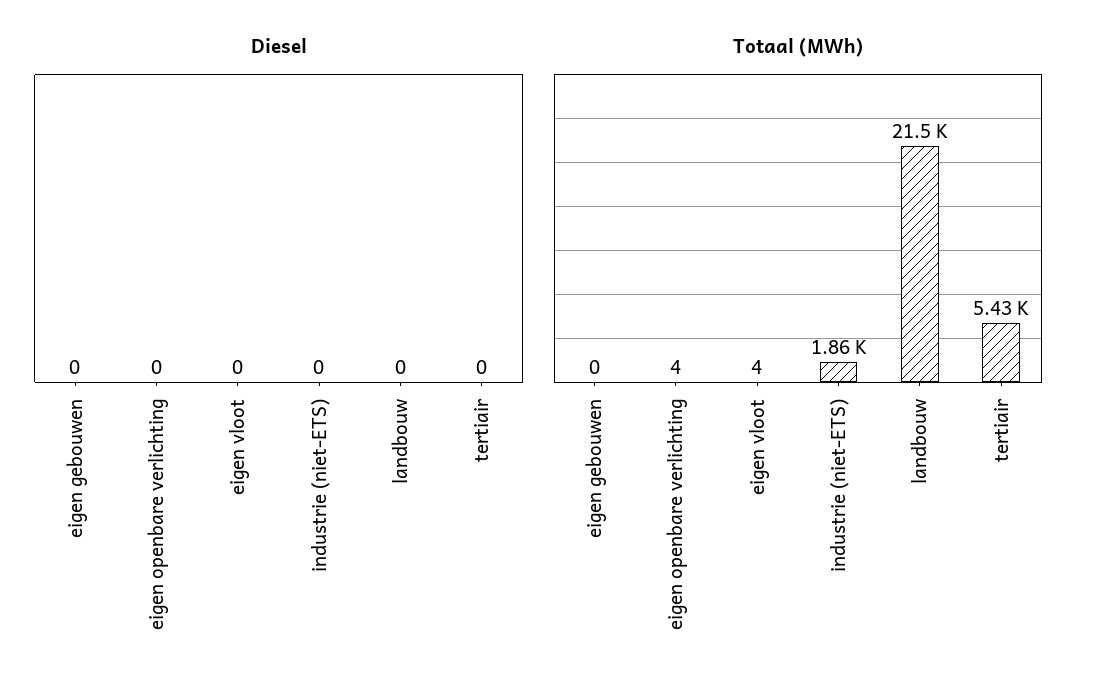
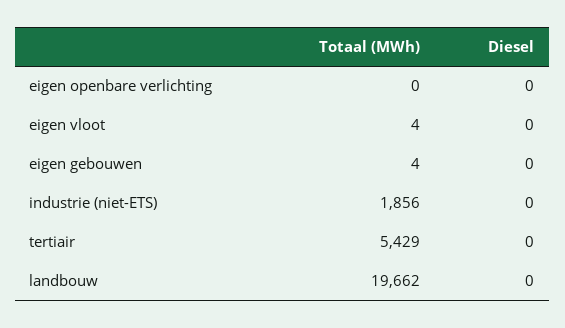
  {
    "Diesel": {
      "eigen gebouwen": 0,
      "eigen openbare verlichting": 0,
      "eigen vloot": 0,
      "industrie (niet-ETS)": 0,
      "landbouw": 0,
      "tertiair": 0
    },
    "Totaal (MWh)": {
-     "eigen gebouwen": 0,
+     "eigen gebouwen": 4,
-     "eigen openbare verlichting": 4,
+     "eigen openbare verlichting": 0,
      "eigen vloot": 4,
      "industrie (niet-ETS)": 1856,
-     "landbouw": 21500,
+     "landbouw": 19662,
      "tertiair": 5429
    }
  }

